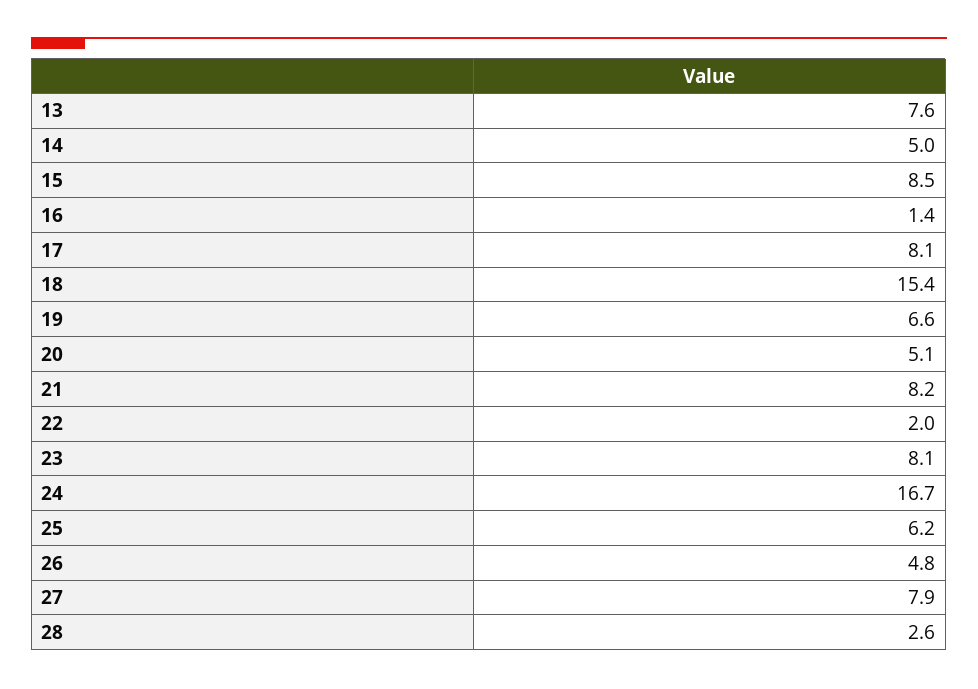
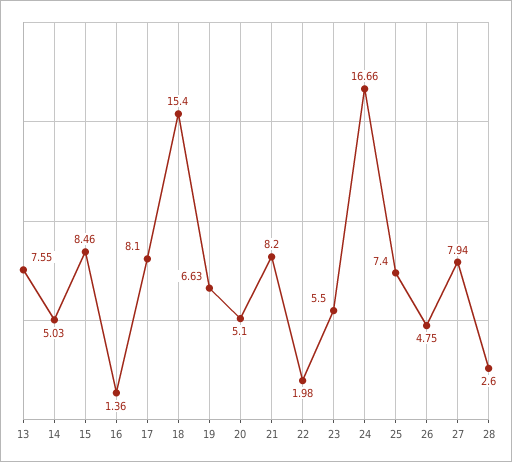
  {
    "13": 7.55,
    "14": 5.03,
    "15": 8.46,
    "16": 1.36,
    "17": 8.1,
    "18": 15.4,
    "19": 6.63,
    "20": 5.1,
    "21": 8.2,
    "22": 1.98,
-   "23": 8.1,
+   "23": 5.5,
    "24": 16.66,
-   "25": 6.2,
+   "25": 7.4,
    "26": 4.75,
    "27": 7.94,
    "28": 2.6
  }

